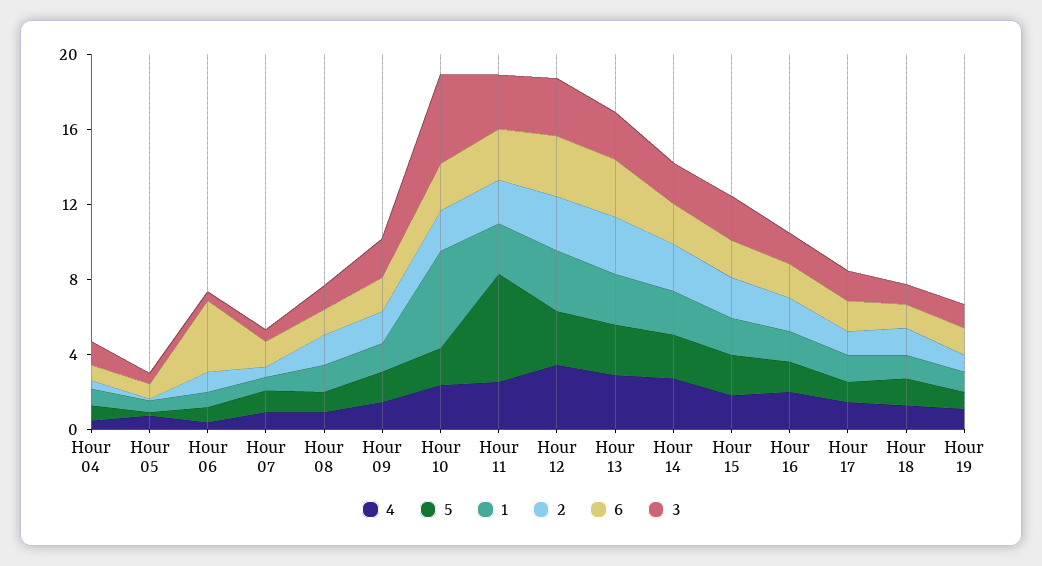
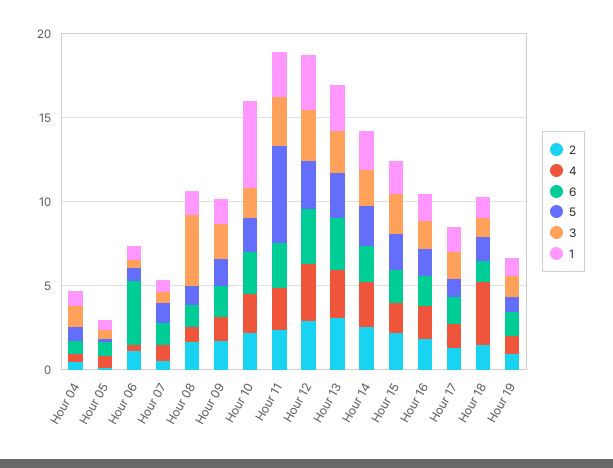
  {
    "4": {
      "Hour 04": 0,
      "Hour 05": 1,
      "Hour 06": 0,
      "Hour 07": 1,
      "Hour 08": 1,
      "Hour 09": 1,
      "Hour 10": 2,
      "Hour 11": 3,
      "Hour 12": 3,
      "Hour 13": 3,
      "Hour 14": 3,
      "Hour 15": 2,
      "Hour 16": 2,
      "Hour 17": 1,
-     "Hour 18": 1,
+     "Hour 18": 4,
      "Hour 19": 1
    },
    "5": {
      "Hour 04": 1,
      "Hour 05": 0,
      "Hour 06": 1,
      "Hour 07": 1,
      "Hour 08": 1,
      "Hour 09": 2,
      "Hour 10": 2,
      "Hour 11": 6,
      "Hour 12": 3,
      "Hour 13": 3,
      "Hour 14": 2,
      "Hour 15": 2,
      "Hour 16": 2,
      "Hour 17": 1,
      "Hour 18": 1,
      "Hour 19": 1
    },
    "1": {
      "Hour 04": 1,
      "Hour 05": 1,
      "Hour 06": 1,
      "Hour 07": 1,
      "Hour 08": 1,
      "Hour 09": 2,
      "Hour 10": 5,
      "Hour 11": 3,
      "Hour 12": 3,
      "Hour 13": 3,
      "Hour 14": 2,
      "Hour 15": 2,
      "Hour 16": 2,
      "Hour 17": 1,
      "Hour 18": 1,
      "Hour 19": 1
    },
    "2": {
      "Hour 04": 0,
      "Hour 05": 0,
      "Hour 06": 1,
      "Hour 07": 1,
      "Hour 08": 2,
      "Hour 09": 2,
      "Hour 10": 2,
      "Hour 11": 2,
      "Hour 12": 3,
      "Hour 13": 3,
      "Hour 14": 3,
      "Hour 15": 2,
      "Hour 16": 2,
      "Hour 17": 1,
      "Hour 18": 1,
      "Hour 19": 1
    },
    "6": {
      "Hour 04": 1,
      "Hour 05": 1,
      "Hour 06": 4,
      "Hour 07": 1,
      "Hour 08": 1,
      "Hour 09": 2,
      "Hour 10": 3,
      "Hour 11": 3,
      "Hour 12": 3,
      "Hour 13": 3,
      "Hour 14": 2,
      "Hour 15": 2,
      "Hour 16": 2,
      "Hour 17": 2,
      "Hour 18": 1,
      "Hour 19": 1
    },
    "3": {
      "Hour 04": 1,
      "Hour 05": 1,
      "Hour 06": 0,
      "Hour 07": 1,
-     "Hour 08": 1,
+     "Hour 08": 4,
      "Hour 09": 2,
-     "Hour 10": 5,
+     "Hour 10": 2,
      "Hour 11": 3,
      "Hour 12": 3,
      "Hour 13": 3,
      "Hour 14": 2,
      "Hour 15": 2,
      "Hour 16": 2,
      "Hour 17": 2,
      "Hour 18": 1,
      "Hour 19": 1
    }
  }

